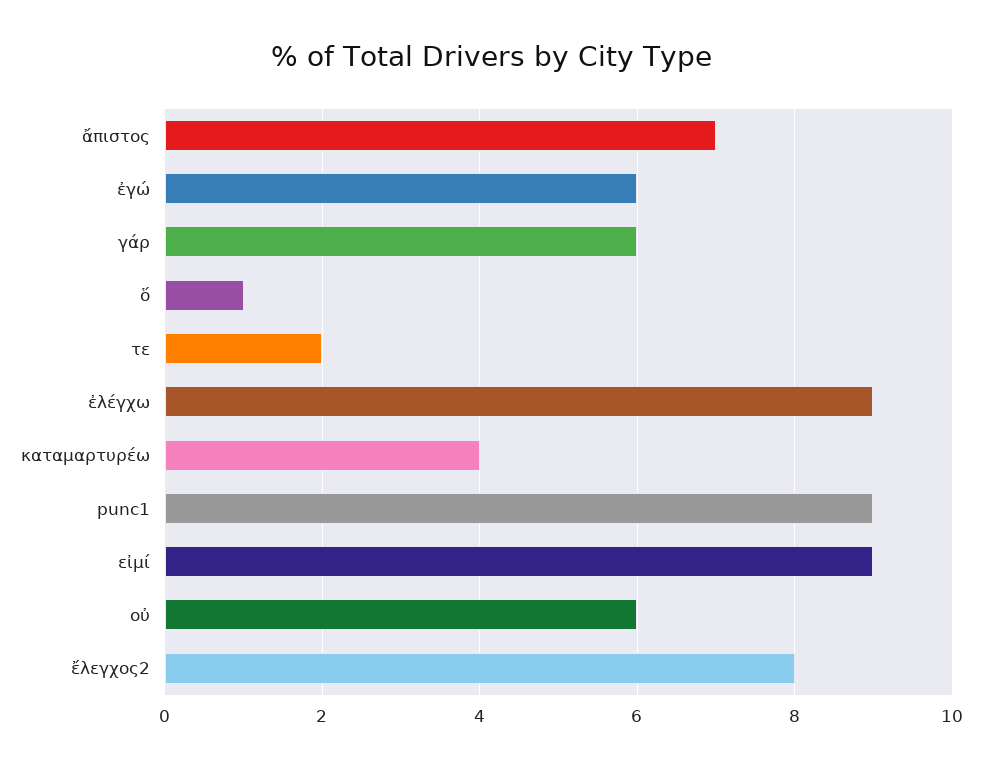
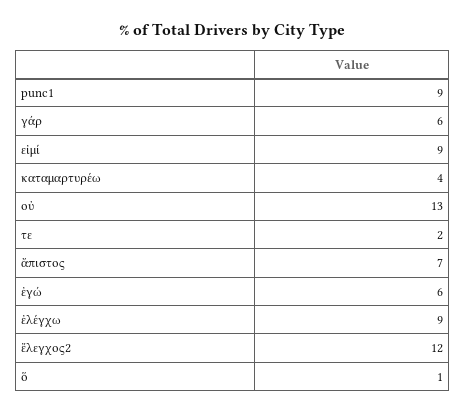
  {
    "ἄπιστος": 7,
    "ἐγώ": 6,
    "γάρ": 6,
    "ὅ": 1,
    "τε": 2,
    "ἐλέγχω": 9,
    "καταμαρτυρέω": 4,
    "punc1": 9,
    "εἰμί": 9,
-   "οὐ": 6,
+   "οὐ": 13,
-   "ἔλεγχος2": 8
+   "ἔλεγχος2": 12
  }

